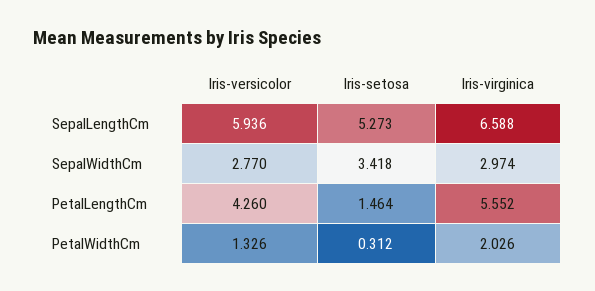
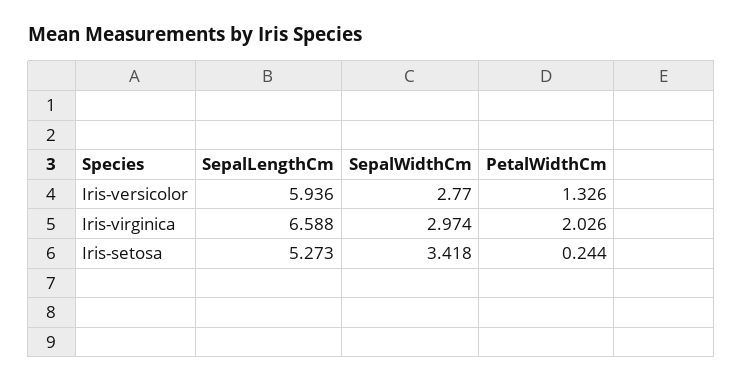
  {
    "Iris-versicolor": {
      "SepalLengthCm": 5.936,
      "SepalWidthCm": 2.77,
-     "PetalLengthCm": 4.26,
      "PetalWidthCm": 1.326
    },
    "Iris-setosa": {
      "SepalLengthCm": 5.273,
      "SepalWidthCm": 3.418,
-     "PetalLengthCm": 1.464,
-     "PetalWidthCm": 0.312
+     "PetalWidthCm": 0.244
    },
    "Iris-virginica": {
      "SepalLengthCm": 6.588,
      "SepalWidthCm": 2.974,
-     "PetalLengthCm": 5.552,
      "PetalWidthCm": 2.026
    }
  }

